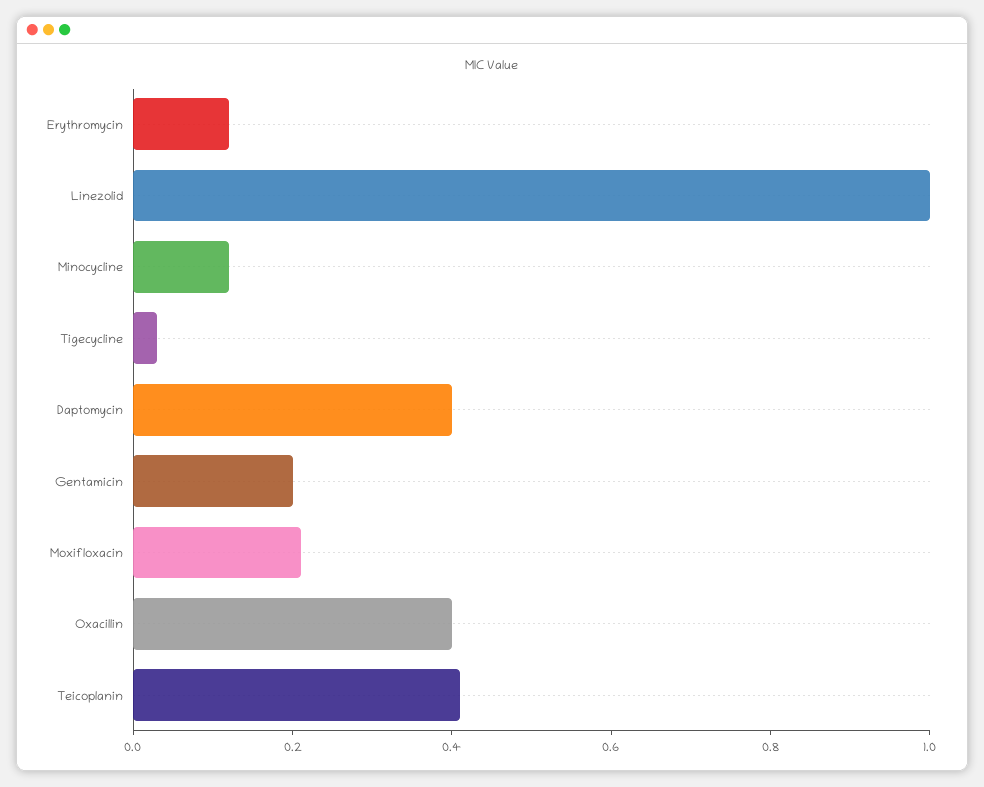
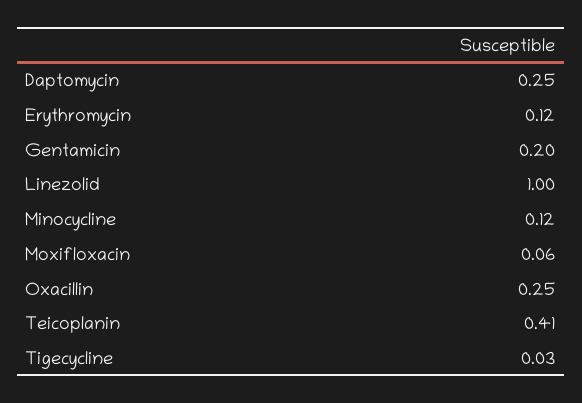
  {
    "Erythromycin": 0.12,
    "Linezolid": 1,
    "Minocycline": 0.12,
    "Tigecycline": 0.03,
-   "Daptomycin": 0.4,
+   "Daptomycin": 0.25,
    "Gentamicin": 0.2,
-   "Moxifloxacin": 0.2,
+   "Moxifloxacin": 0.06,
-   "Oxacillin": 0.4,
+   "Oxacillin": 0.25,
    "Teicoplanin": 0.41
  }

